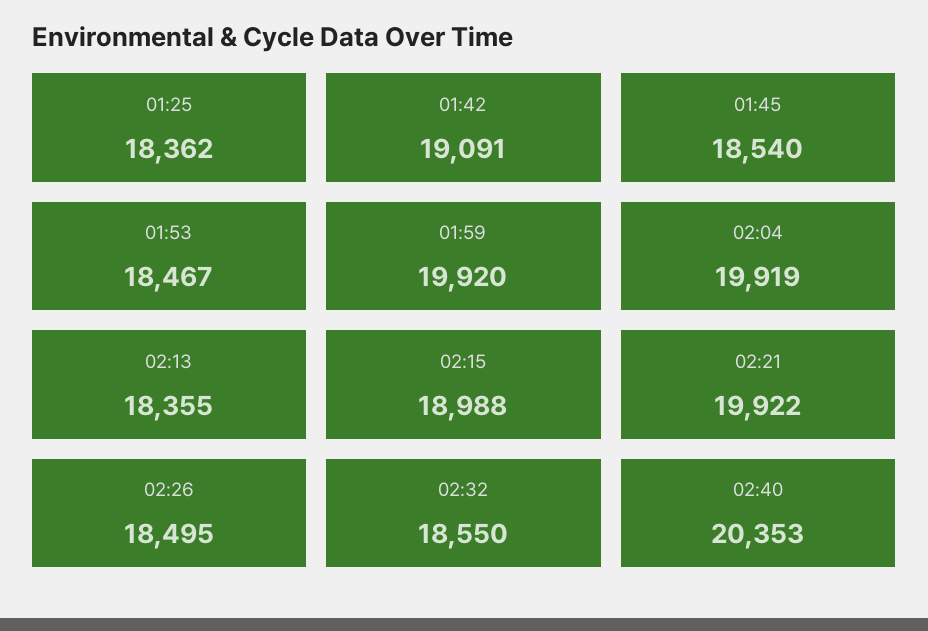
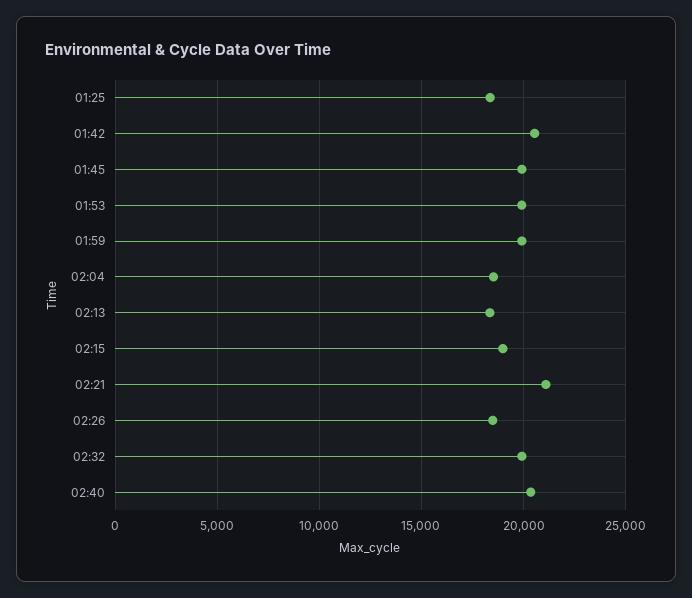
  {
    "01:25": 18362,
-   "01:42": 19091,
+   "01:42": 20500,
-   "01:45": 18540,
+   "01:45": 20000,
-   "01:53": 18467,
+   "01:53": 20000,
    "01:59": 19920,
-   "02:04": 19919,
+   "02:04": 18500,
    "02:13": 18355,
    "02:15": 18988,
-   "02:21": 19922,
+   "02:21": 21000,
    "02:26": 18495,
-   "02:32": 18550,
+   "02:32": 20000,
    "02:40": 20353
  }

